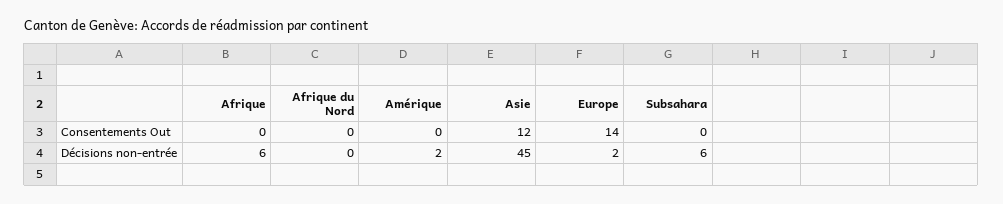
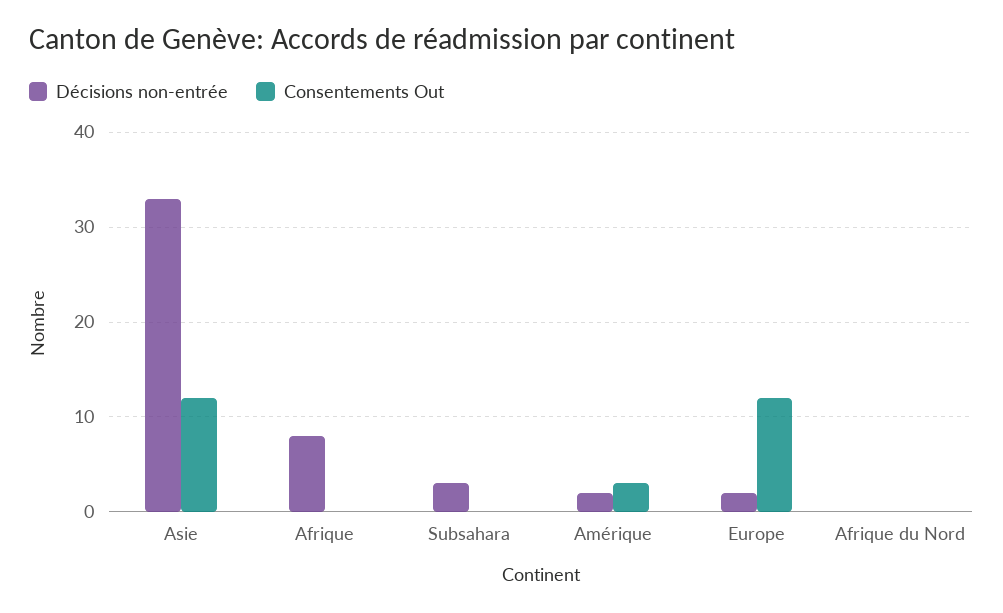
  {
    "Consentements Out": {
      "Afrique": 0,
      "Afrique du Nord": 0,
-     "Amérique": 0,
+     "Amérique": 3,
      "Asie": 12,
-     "Europe": 14,
+     "Europe": 12,
      "Subsahara": 0
    },
    "Décisions non-entrée": {
-     "Afrique": 6,
+     "Afrique": 8,
      "Afrique du Nord": 0,
      "Amérique": 2,
-     "Asie": 45,
+     "Asie": 33,
      "Europe": 2,
-     "Subsahara": 6
+     "Subsahara": 3
    }
  }

